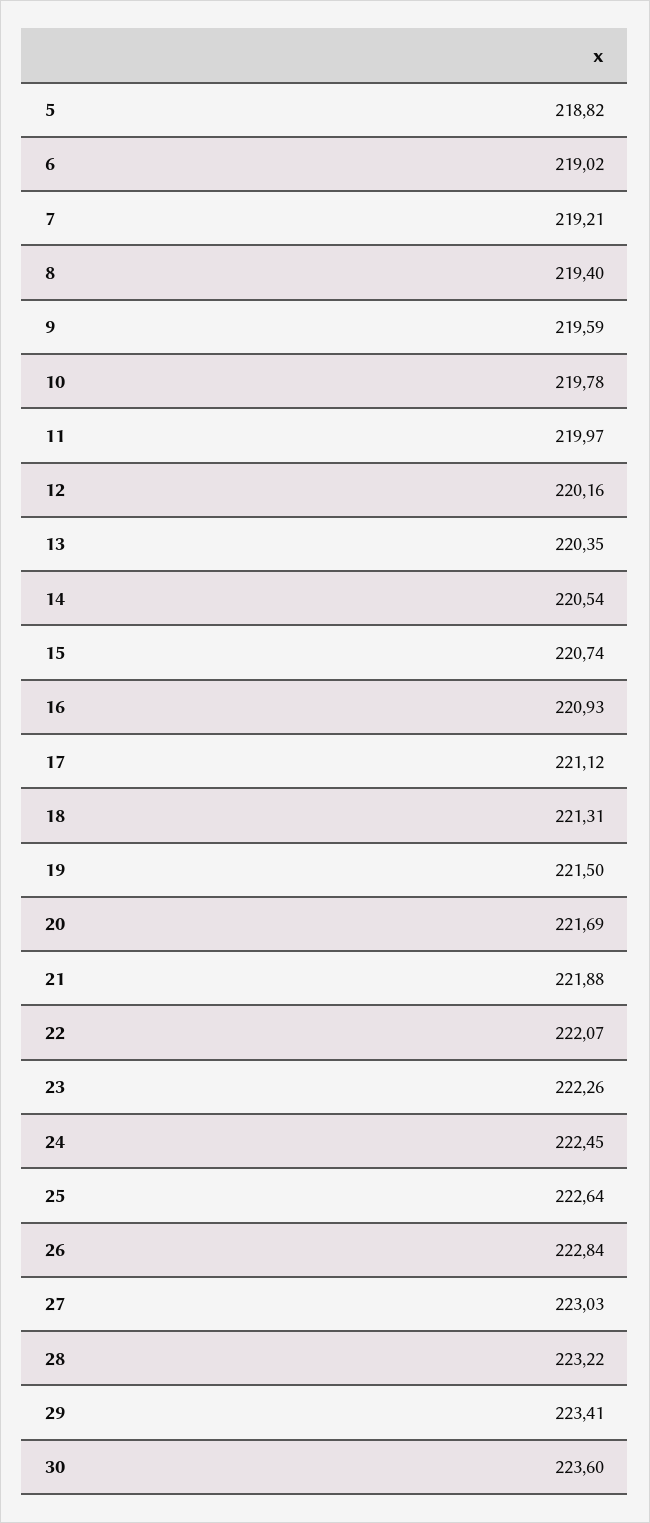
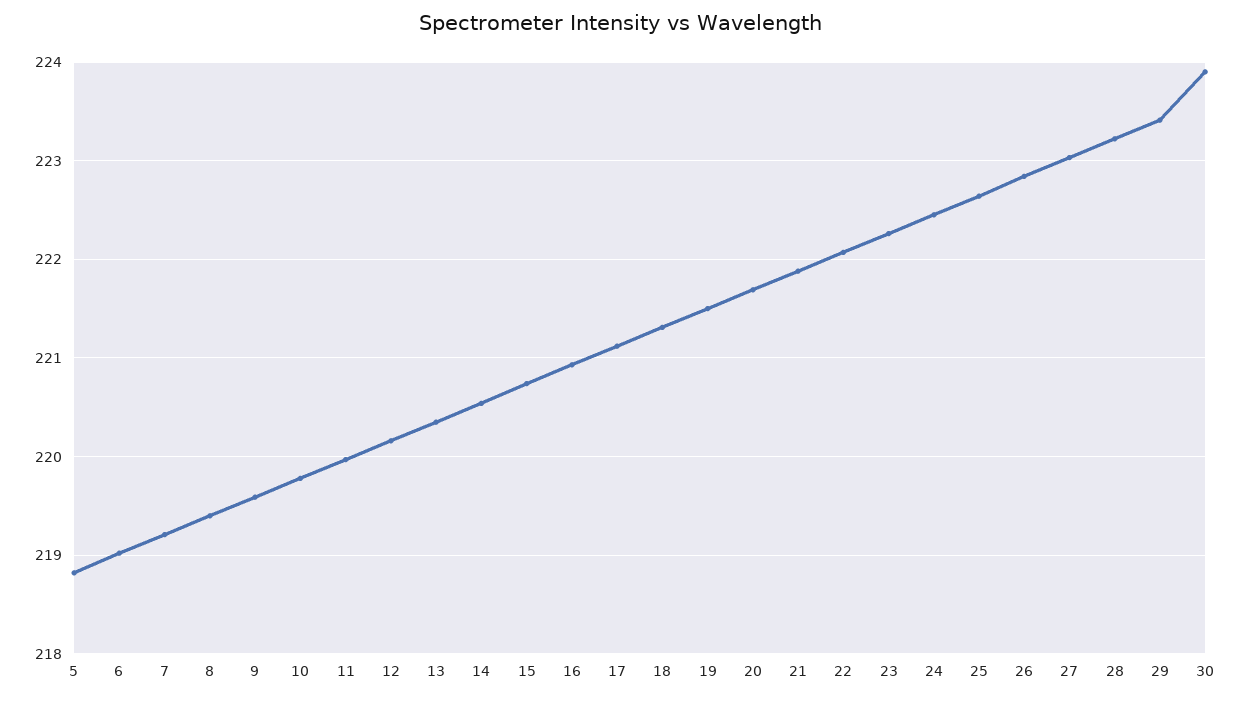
  {
    "5": 218.82,
    "6": 219.02,
    "7": 219.21,
    "8": 219.4,
    "9": 219.59,
    "10": 219.78,
    "11": 219.97,
    "12": 220.16,
    "13": 220.35,
    "14": 220.54,
    "15": 220.74,
    "16": 220.93,
    "17": 221.12,
    "18": 221.31,
    "19": 221.5,
    "20": 221.69,
    "21": 221.88,
    "22": 222.07,
    "23": 222.26,
    "24": 222.45,
    "25": 222.64,
    "26": 222.84,
    "27": 223.03,
    "28": 223.22,
    "29": 223.41,
-   "30": 223.6
+   "30": 223.9
  }

